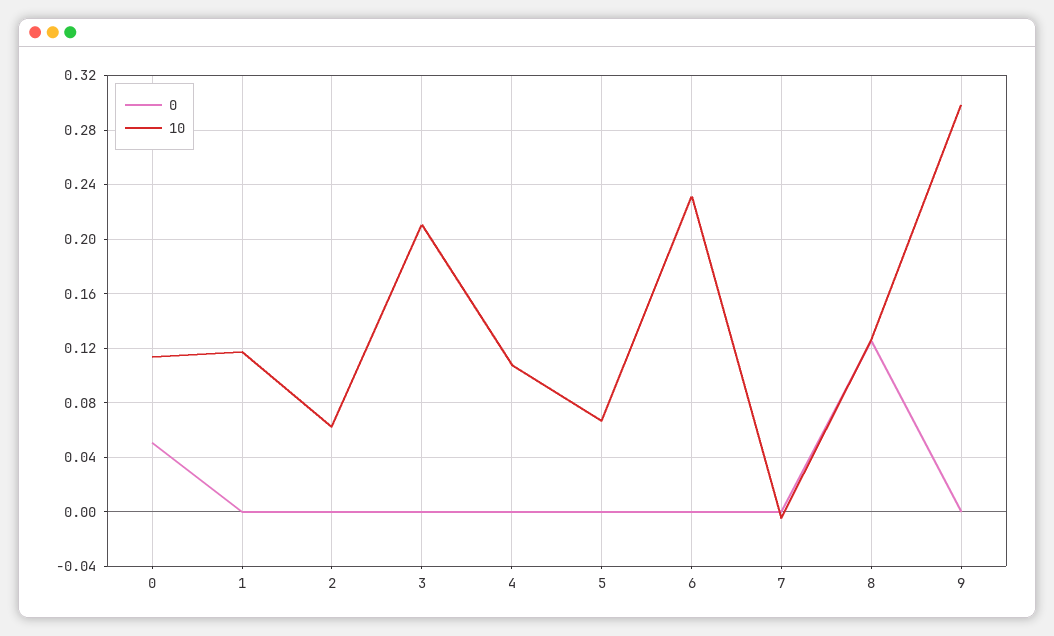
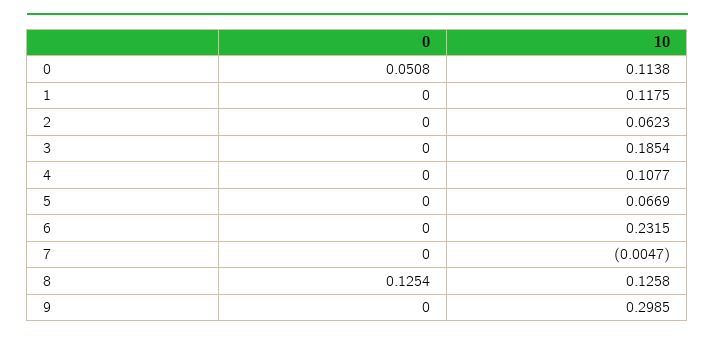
  {
    "0": {
      "0": 0.0508,
      "1": 0,
      "2": 0,
      "3": 0,
      "4": 0,
      "5": 0,
      "6": 0,
      "7": 0,
      "8": 0.1254,
      "9": 0
    },
    "10": {
      "0": 0.1138,
      "1": 0.1175,
      "2": 0.0623,
-     "3": 0.21,
+     "3": 0.1854,
      "4": 0.1077,
      "5": 0.0669,
      "6": 0.2315,
      "7": -0.0047,
      "8": 0.1258,
      "9": 0.2985
    }
  }

